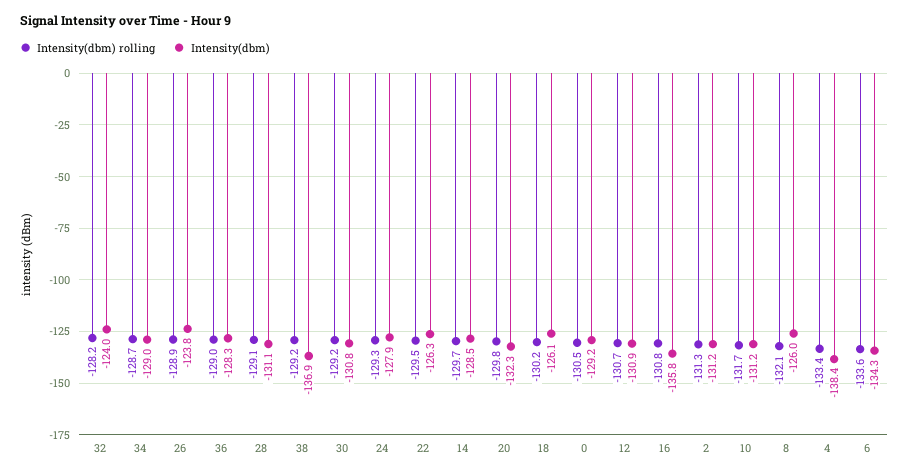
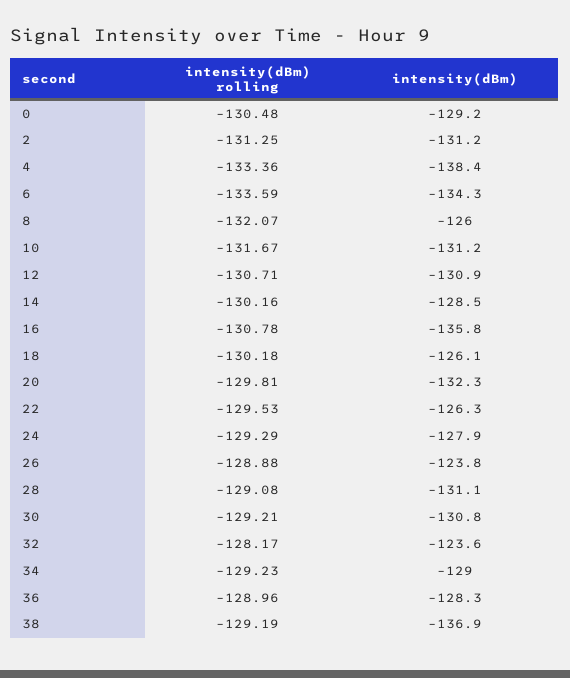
  {
    "Intensity(dbm) rolling": {
      "32": -128.17,
-     "34": -128.7,
+     "34": -129.23,
      "26": -128.88,
      "36": -128.96,
      "28": -129.08,
      "38": -129.19,
      "30": -129.21,
      "24": -129.29,
      "22": -129.53,
-     "14": -129.7,
+     "14": -130.16,
      "20": -129.81,
      "18": -130.18,
      "0": -130.48,
      "12": -130.71,
      "16": -130.78,
      "2": -131.25,
      "10": -131.67,
      "8": -132.07,
      "4": -133.36,
      "6": -133.59
    },
    "Intensity(dbm)": {
-     "32": -124,
+     "32": -123.6,
      "34": -129,
      "26": -123.8,
      "36": -128.3,
      "28": -131.1,
      "38": -136.9,
      "30": -130.8,
      "24": -127.9,
      "22": -126.3,
      "14": -128.5,
      "20": -132.3,
      "18": -126.1,
      "0": -129.2,
      "12": -130.9,
      "16": -135.8,
      "2": -131.2,
      "10": -131.2,
      "8": -126,
      "4": -138.4,
      "6": -134.3
    }
  }

